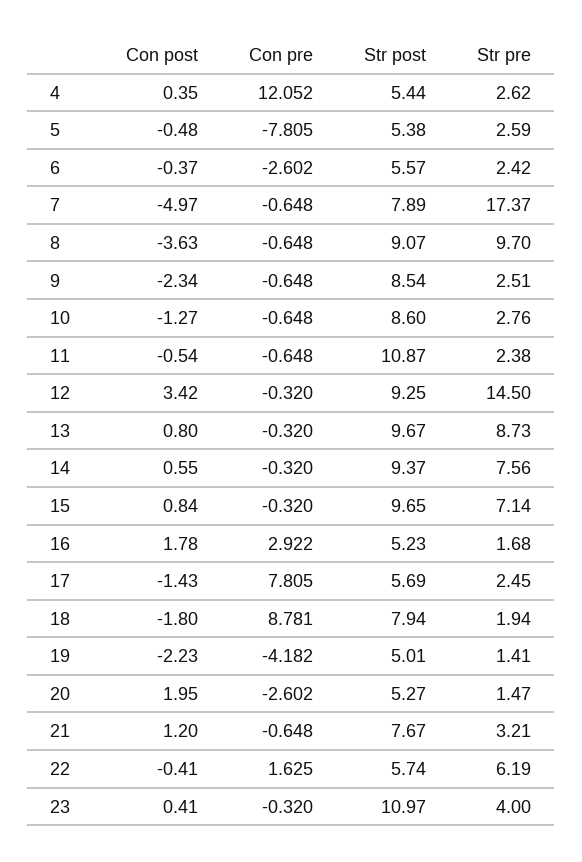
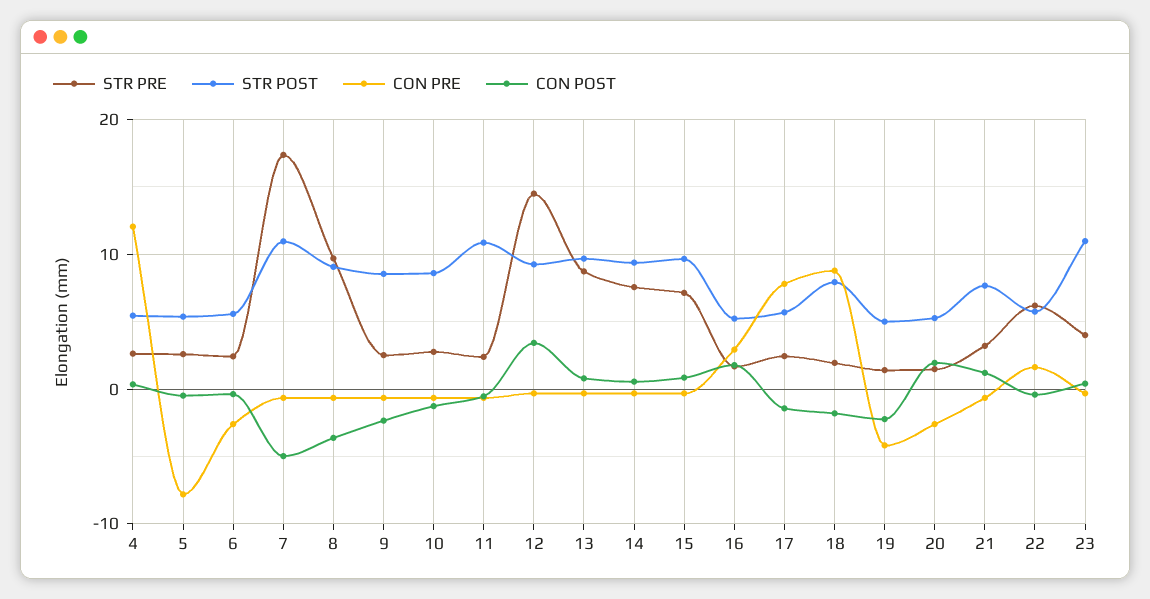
  {
    "Con post": {
      "4": 0.35,
      "5": -0.48,
      "6": -0.37,
      "7": -4.97,
      "8": -3.63,
      "9": -2.34,
      "10": -1.27,
      "11": -0.54,
      "12": 3.42,
      "13": 0.8,
      "14": 0.55,
      "15": 0.84,
      "16": 1.78,
      "17": -1.43,
      "18": -1.8,
      "19": -2.23,
      "20": 1.95,
      "21": 1.2,
      "22": -0.41,
      "23": 0.41
    },
    "Con pre": {
      "4": 12.052,
      "5": -7.805,
      "6": -2.602,
      "7": -0.648,
      "8": -0.648,
      "9": -0.648,
      "10": -0.648,
      "11": -0.648,
      "12": -0.32,
      "13": -0.32,
      "14": -0.32,
      "15": -0.32,
      "16": 2.922,
      "17": 7.805,
      "18": 8.781,
      "19": -4.182,
      "20": -2.602,
      "21": -0.648,
      "22": 1.625,
      "23": -0.32
    },
    "Str post": {
      "4": 5.44,
      "5": 5.38,
      "6": 5.57,
-     "7": 7.89,
+     "7": 11,
      "8": 9.07,
      "9": 8.54,
      "10": 8.6,
      "11": 10.87,
      "12": 9.25,
      "13": 9.67,
      "14": 9.37,
      "15": 9.65,
      "16": 5.23,
      "17": 5.69,
      "18": 7.94,
      "19": 5.01,
      "20": 5.27,
      "21": 7.67,
      "22": 5.74,
      "23": 10.97
    },
    "Str pre": {
      "4": 2.62,
      "5": 2.59,
      "6": 2.42,
      "7": 17.37,
      "8": 9.7,
      "9": 2.51,
      "10": 2.76,
      "11": 2.38,
      "12": 14.5,
      "13": 8.73,
      "14": 7.56,
      "15": 7.14,
      "16": 1.68,
      "17": 2.45,
      "18": 1.94,
      "19": 1.41,
      "20": 1.47,
      "21": 3.21,
      "22": 6.19,
      "23": 4
    }
  }

